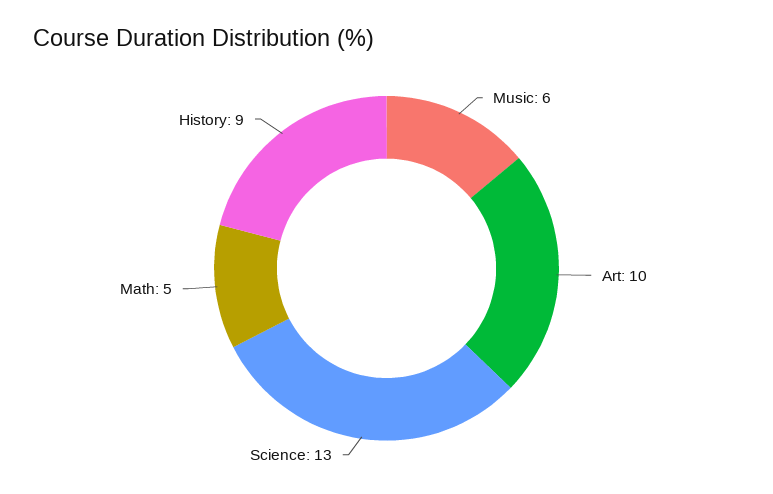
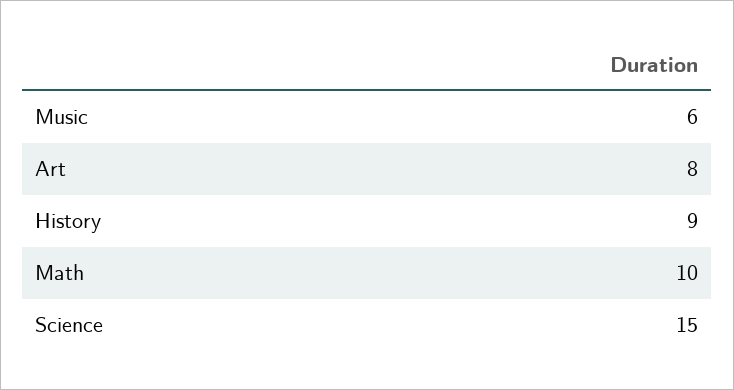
  {
    "Music": 6,
-   "Art": 10,
+   "Art": 8,
-   "Science": 13,
+   "Science": 15,
-   "Math": 5,
+   "Math": 10,
    "History": 9
  }

